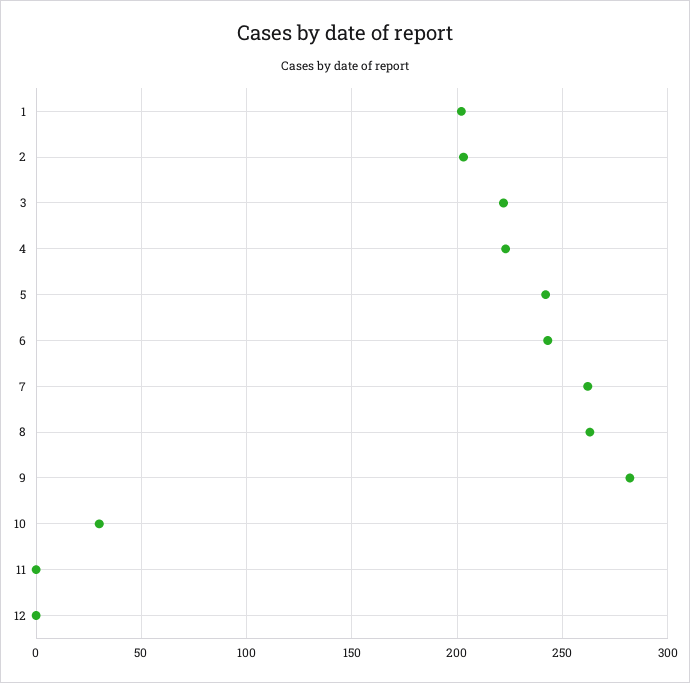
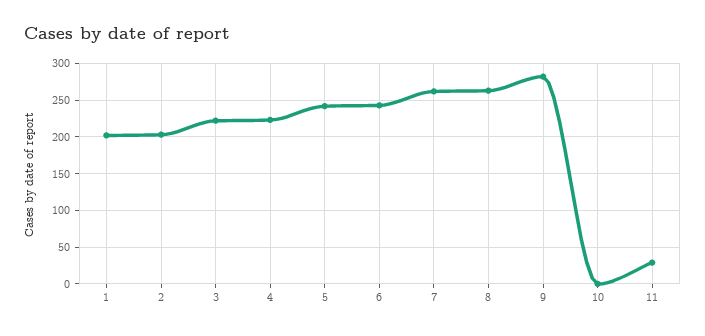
  {
    "1": 200,
    "2": 205,
    "3": 220,
    "4": 225,
    "5": 240,
    "6": 245,
    "7": 260,
    "8": 265,
    "9": 280,
-   "10": 30,
+   "10": 0,
-   "11": 0,
+   "11": 30
-   "12": 0
  }

